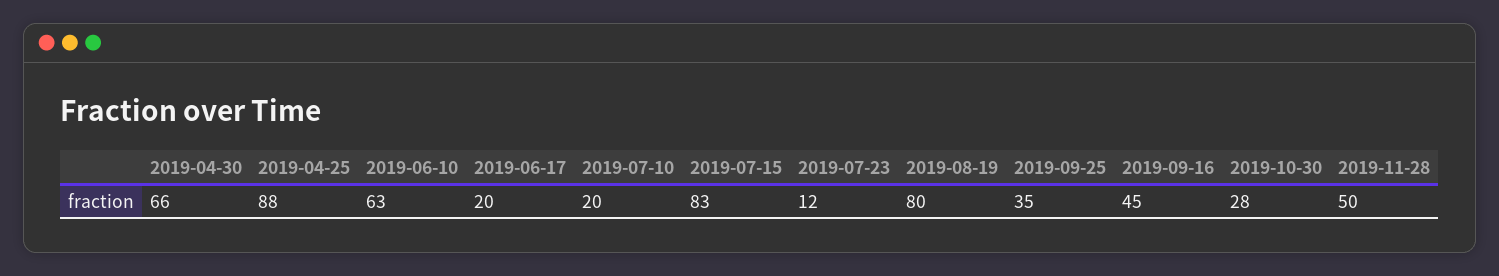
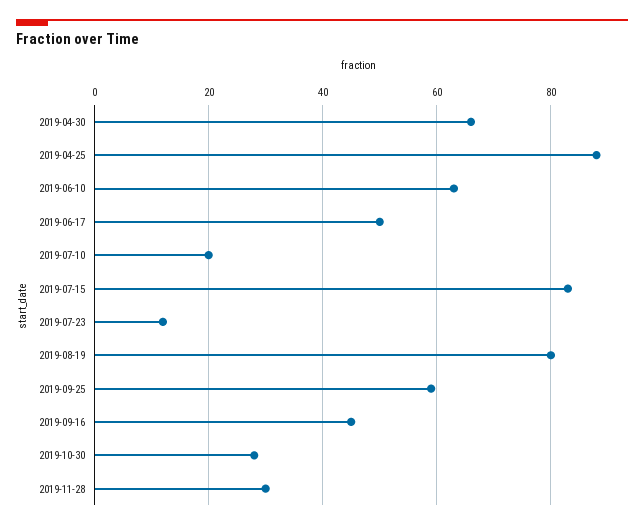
  {
    "2019-04-30": 66,
    "2019-04-25": 88,
    "2019-06-10": 63,
-   "2019-06-17": 20,
+   "2019-06-17": 50,
    "2019-07-10": 20,
    "2019-07-15": 83,
    "2019-07-23": 12,
    "2019-08-19": 80,
-   "2019-09-25": 35,
+   "2019-09-25": 60,
    "2019-09-16": 45,
    "2019-10-30": 28,
-   "2019-11-28": 50
+   "2019-11-28": 30
  }

